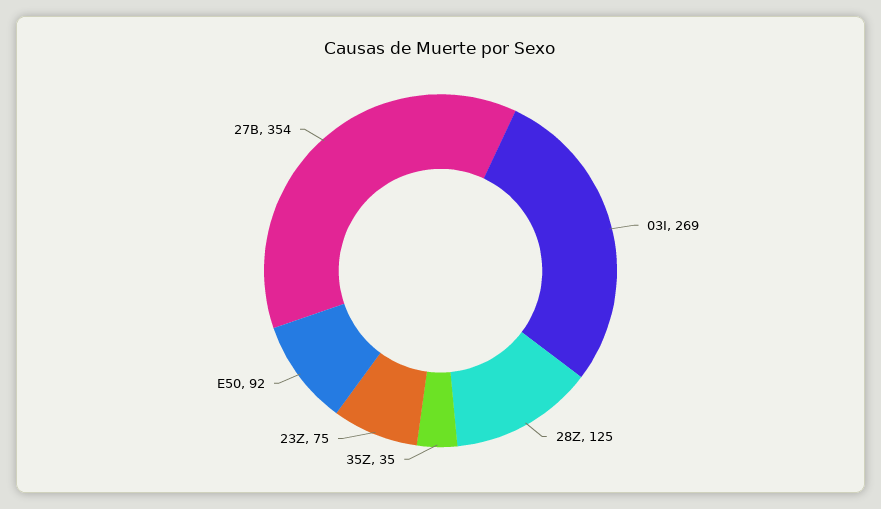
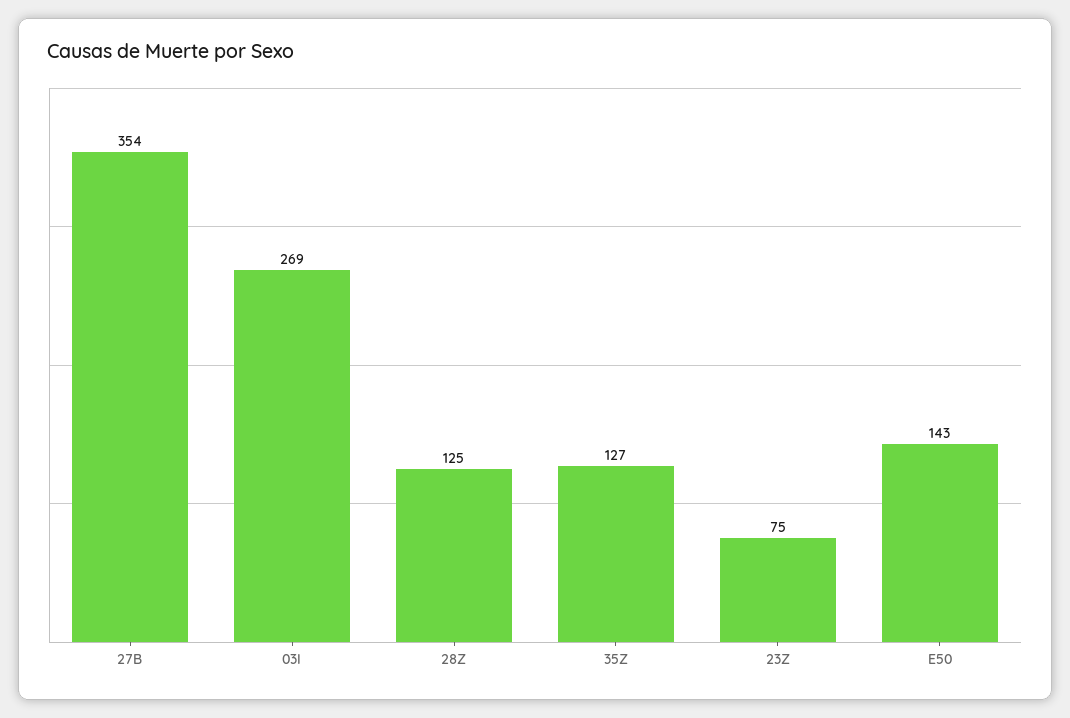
  {
    "03I": 269,
    "28Z": 125,
-   "35Z": 35,
+   "35Z": 127,
    "23Z": 75,
-   "E50": 92,
+   "E50": 143,
    "27B": 354
  }

